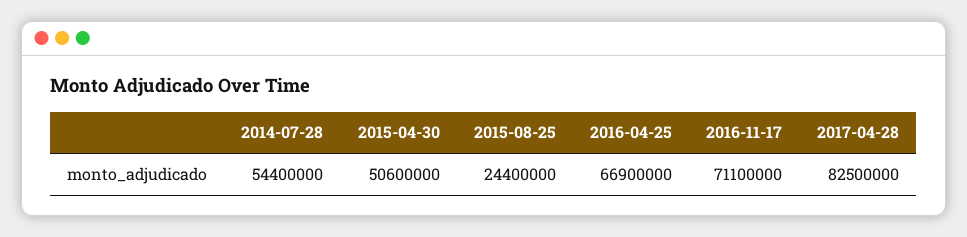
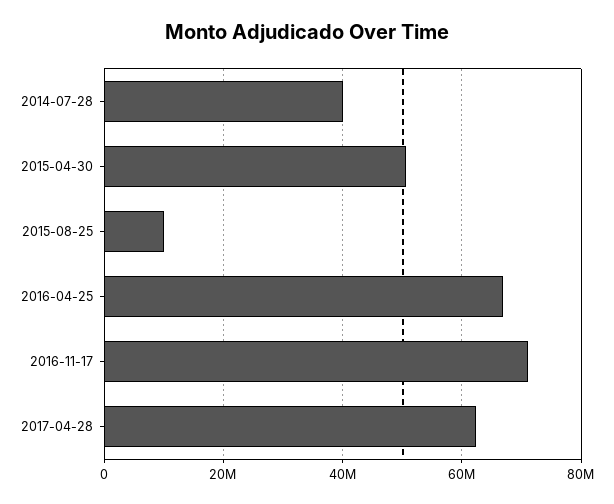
  {
-   "2014-07-28": 54400000,
+   "2014-07-28": 40000000,
    "2015-04-30": 50600000,
-   "2015-08-25": 24400000,
+   "2015-08-25": 10000000,
    "2016-04-25": 66900000,
    "2016-11-17": 71100000,
-   "2017-04-28": 82500000
+   "2017-04-28": 62000000
  }

